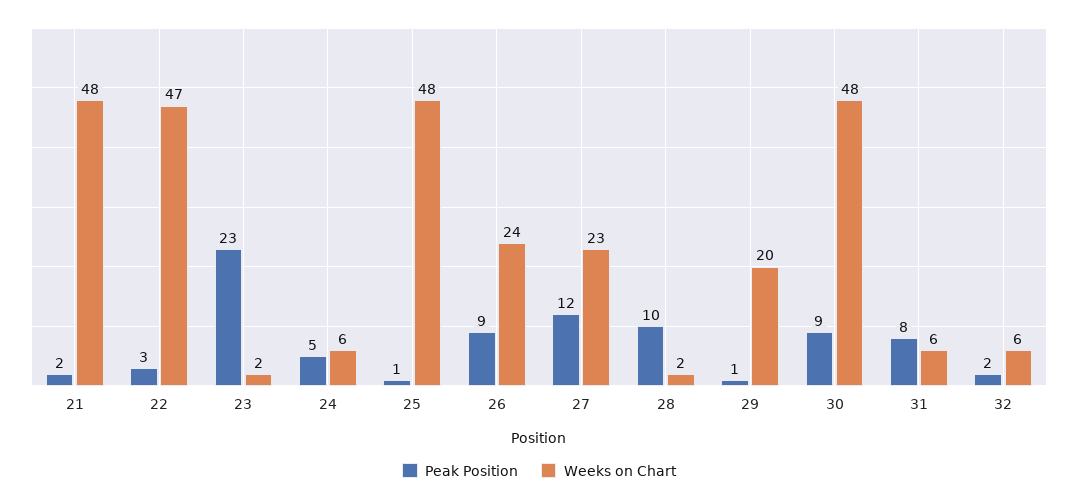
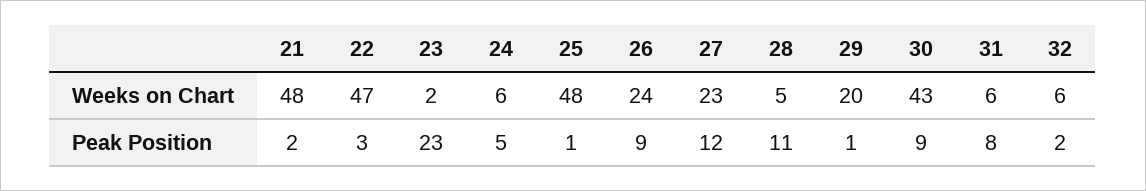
  {
    "Peak Position": {
      "21": 2,
      "22": 3,
      "23": 23,
      "24": 5,
      "25": 1,
      "26": 9,
      "27": 12,
-     "28": 10,
+     "28": 11,
      "29": 1,
      "30": 9,
      "31": 8,
      "32": 2
    },
    "Weeks on Chart": {
      "21": 48,
      "22": 47,
      "23": 2,
      "24": 6,
      "25": 48,
      "26": 24,
      "27": 23,
-     "28": 2,
+     "28": 5,
      "29": 20,
-     "30": 48,
+     "30": 43,
      "31": 6,
      "32": 6
    }
  }

